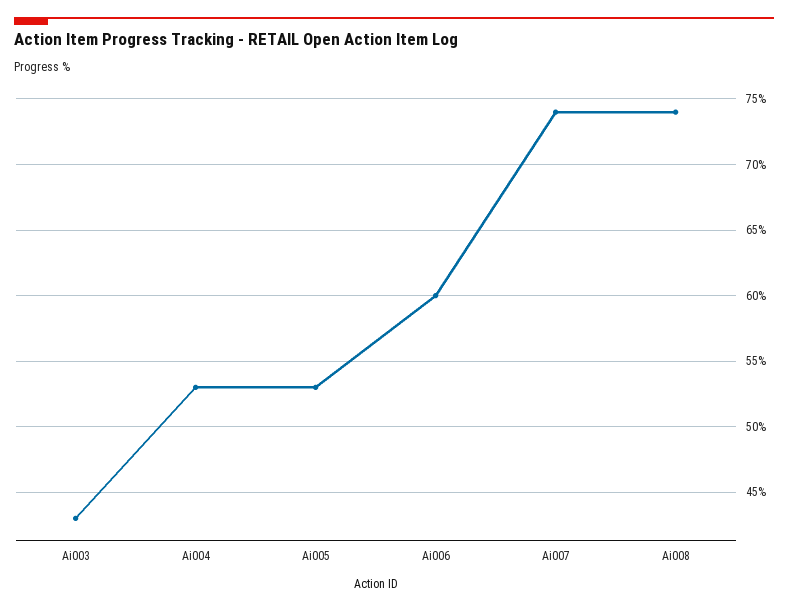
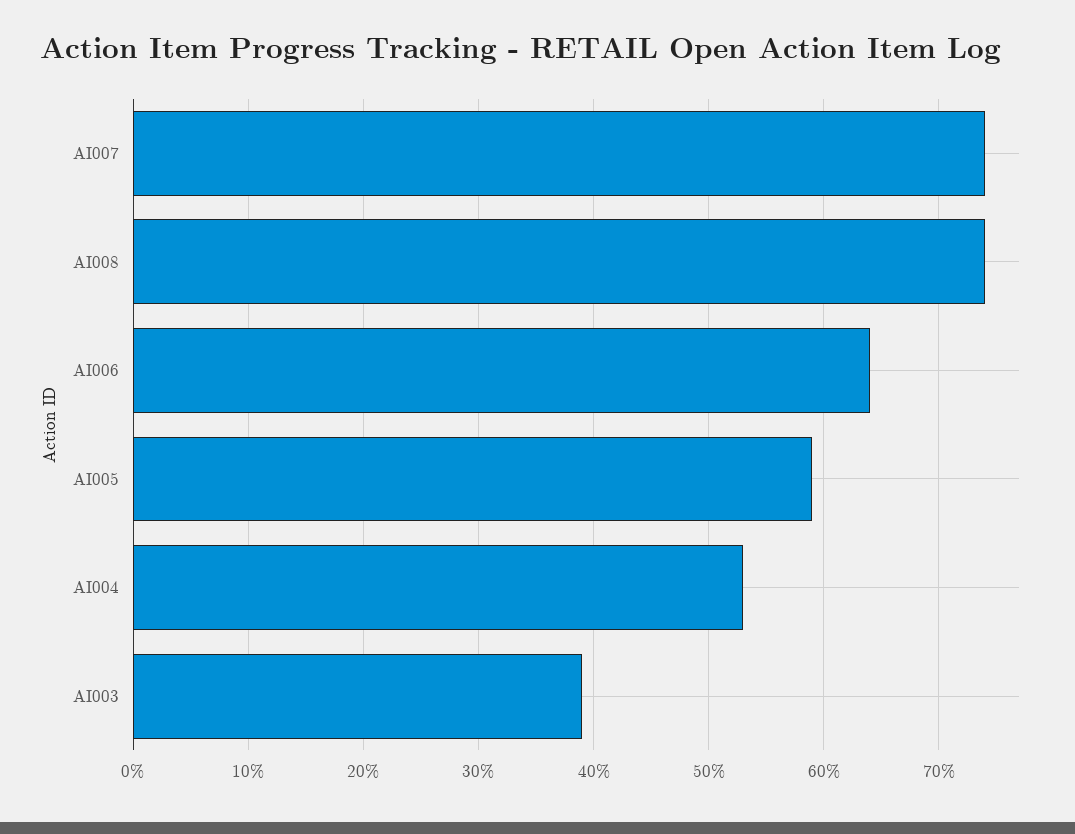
  {
-   "Ai003": 43,
+   "Ai003": 39,
    "Ai004": 53,
-   "Ai005": 53,
+   "Ai005": 59,
-   "Ai006": 60,
+   "Ai006": 64,
    "Ai007": 74,
    "Ai008": 74
  }

